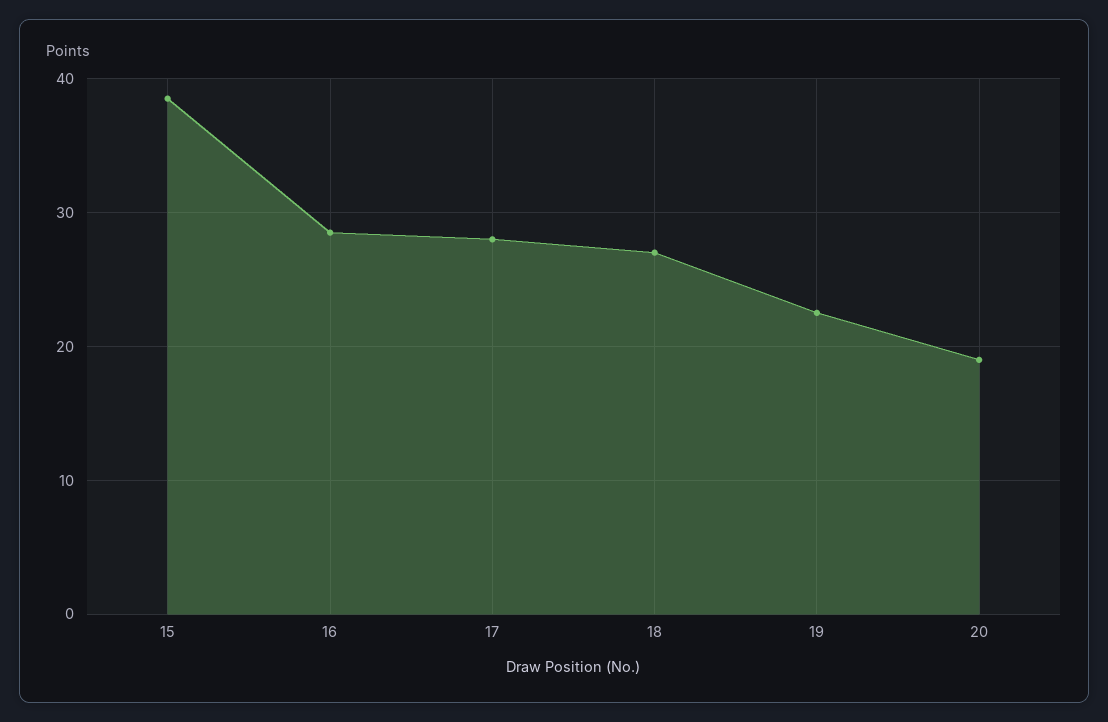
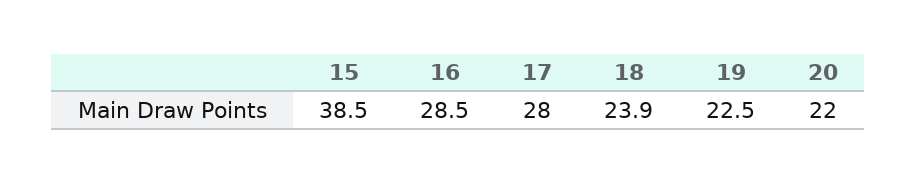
  {
    "15": 38.5,
    "16": 28.5,
    "17": 28,
-   "18": 27,
+   "18": 23.9,
    "19": 22.5,
-   "20": 19
+   "20": 22
  }

